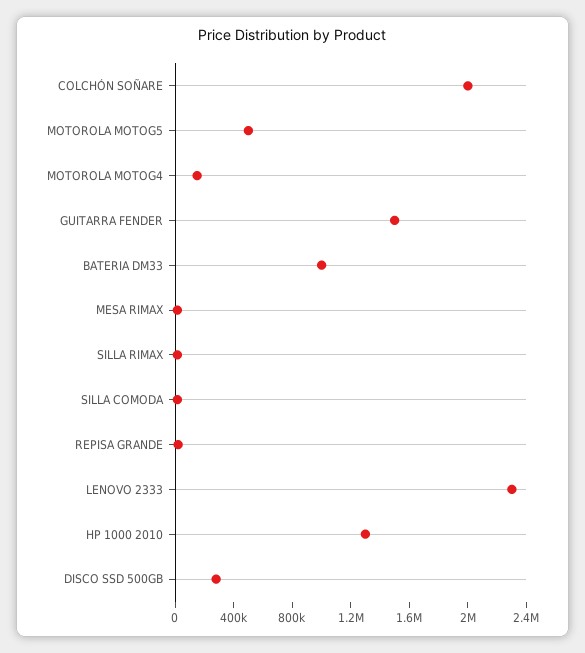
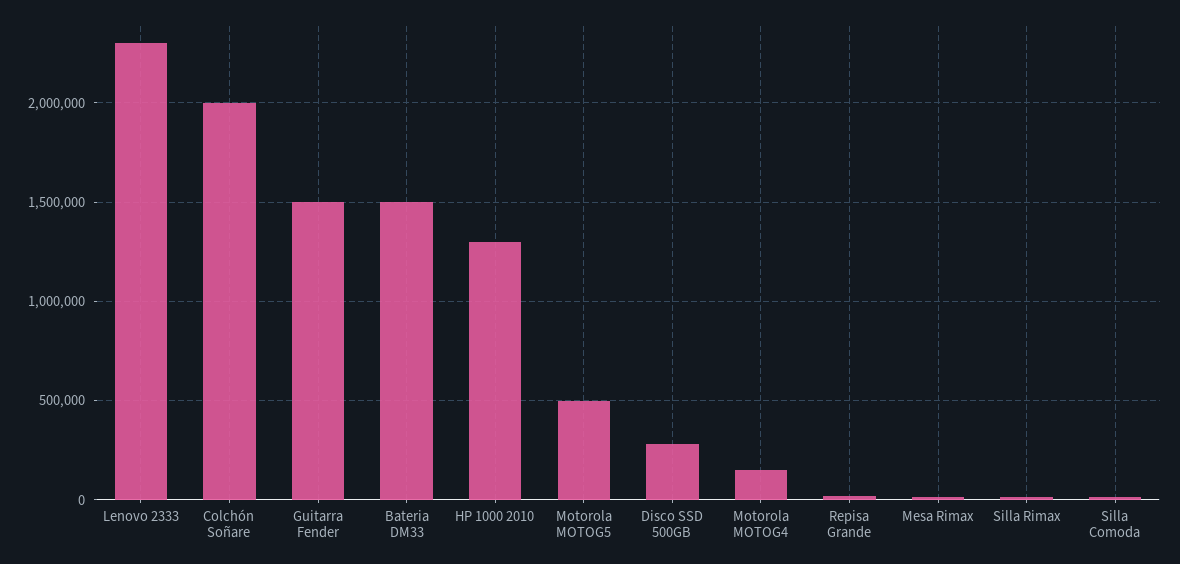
  {
    "COLCHÓN SOÑARE": 2000000,
    "MOTOROLA MOTOG5": 500000,
    "MOTOROLA MOTOG4": 150000,
    "GUITARRA FENDER": 1500000,
-   "BATERIA DM33": 1000000,
+   "BATERIA DM33": 1500000,
    "MESA RIMAX": 0,
    "SILLA RIMAX": 0,
    "SILLA COMODA": 0,
    "REPISA GRANDE": 0,
    "LENOVO 2333": 2300000,
    "HP 1000 2010": 1300000,
    "DISCO SSD 500GB": 300000
  }

